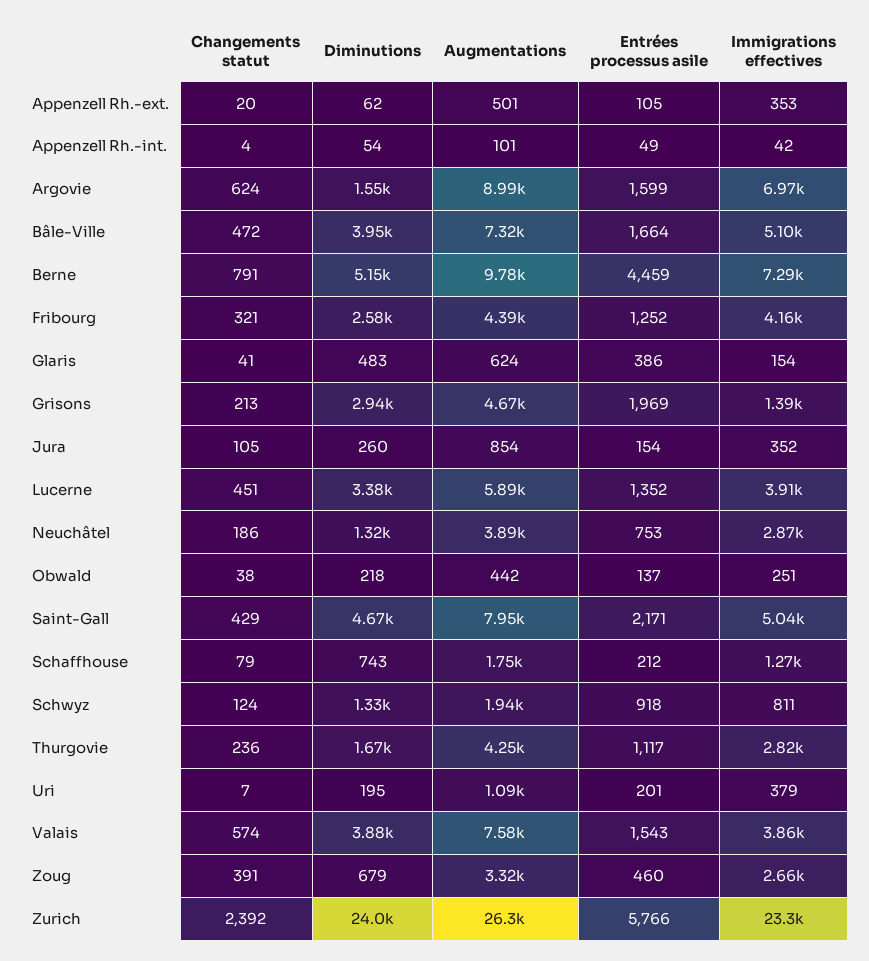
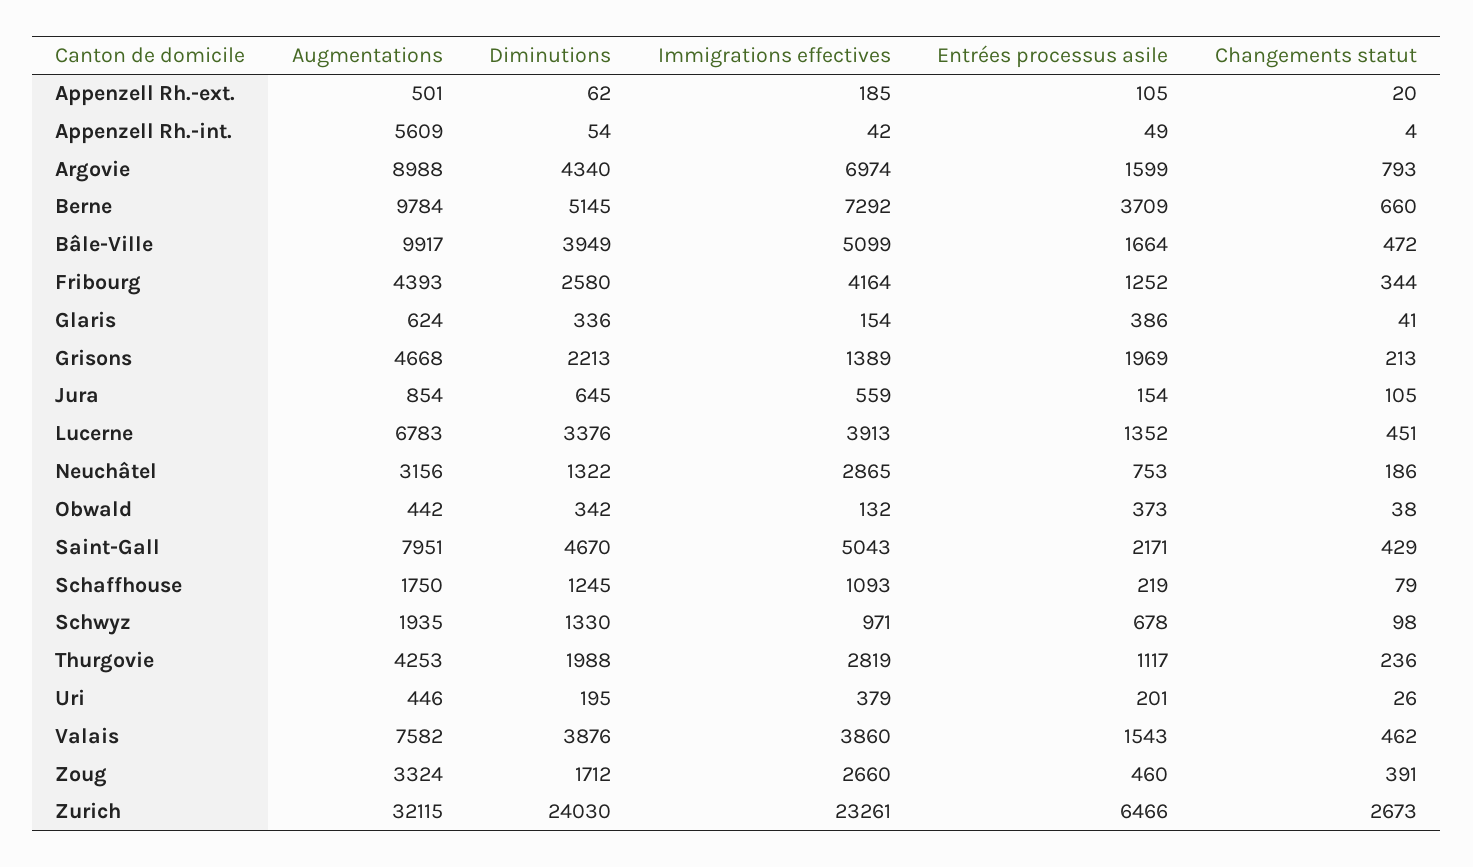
  {
    "Changements statut": {
      "Appenzell Rh.-ext.": 20,
      "Appenzell Rh.-int.": 4,
-     "Argovie": 624,
+     "Argovie": 793,
      "Bâle-Ville": 472,
-     "Berne": 791,
+     "Berne": 660,
-     "Fribourg": 321,
+     "Fribourg": 344,
      "Glaris": 41,
      "Grisons": 213,
      "Jura": 105,
      "Lucerne": 451,
      "Neuchâtel": 186,
      "Obwald": 38,
      "Saint-Gall": 429,
      "Schaffhouse": 79,
-     "Schwyz": 124,
+     "Schwyz": 98,
      "Thurgovie": 236,
-     "Uri": 7,
+     "Uri": 26,
-     "Valais": 574,
+     "Valais": 462,
      "Zoug": 391,
-     "Zurich": 2392
+     "Zurich": 2673
    },
    "Diminutions": {
      "Appenzell Rh.-ext.": 62,
      "Appenzell Rh.-int.": 54,
-     "Argovie": 1550,
+     "Argovie": 4340,
      "Bâle-Ville": 3949,
      "Berne": 5145,
      "Fribourg": 2580,
-     "Glaris": 483,
+     "Glaris": 336,
-     "Grisons": 2940,
+     "Grisons": 2213,
-     "Jura": 260,
+     "Jura": 645,
      "Lucerne": 3376,
      "Neuchâtel": 1322,
-     "Obwald": 218,
+     "Obwald": 342,
      "Saint-Gall": 4670,
-     "Schaffhouse": 743,
+     "Schaffhouse": 1245,
      "Schwyz": 1330,
-     "Thurgovie": 1670,
+     "Thurgovie": 1988,
      "Uri": 195,
      "Valais": 3876,
-     "Zoug": 679,
+     "Zoug": 1712,
      "Zurich": 24030
    },
    "Augmentations": {
      "Appenzell Rh.-ext.": 501,
-     "Appenzell Rh.-int.": 101,
+     "Appenzell Rh.-int.": 5609,
      "Argovie": 8988,
-     "Bâle-Ville": 7320,
+     "Bâle-Ville": 9917,
      "Berne": 9784,
      "Fribourg": 4393,
      "Glaris": 624,
      "Grisons": 4668,
      "Jura": 854,
-     "Lucerne": 5890,
+     "Lucerne": 6783,
-     "Neuchâtel": 3890,
+     "Neuchâtel": 3156,
      "Obwald": 442,
      "Saint-Gall": 7951,
      "Schaffhouse": 1750,
      "Schwyz": 1935,
      "Thurgovie": 4253,
-     "Uri": 1090,
+     "Uri": 446,
      "Valais": 7582,
      "Zoug": 3324,
-     "Zurich": 26300
+     "Zurich": 32115
    },
    "Entrées processus asile": {
      "Appenzell Rh.-ext.": 105,
      "Appenzell Rh.-int.": 49,
      "Argovie": 1599,
      "Bâle-Ville": 1664,
-     "Berne": 4459,
+     "Berne": 3709,
      "Fribourg": 1252,
      "Glaris": 386,
      "Grisons": 1969,
      "Jura": 154,
      "Lucerne": 1352,
      "Neuchâtel": 753,
-     "Obwald": 137,
+     "Obwald": 373,
      "Saint-Gall": 2171,
-     "Schaffhouse": 212,
+     "Schaffhouse": 219,
-     "Schwyz": 918,
+     "Schwyz": 678,
      "Thurgovie": 1117,
      "Uri": 201,
      "Valais": 1543,
      "Zoug": 460,
-     "Zurich": 5766
+     "Zurich": 6466
    },
    "Immigrations effectives": {
-     "Appenzell Rh.-ext.": 353,
+     "Appenzell Rh.-ext.": 185,
      "Appenzell Rh.-int.": 42,
      "Argovie": 6974,
      "Bâle-Ville": 5099,
      "Berne": 7292,
      "Fribourg": 4164,
      "Glaris": 154,
      "Grisons": 1389,
-     "Jura": 352,
+     "Jura": 559,
      "Lucerne": 3913,
      "Neuchâtel": 2865,
-     "Obwald": 251,
+     "Obwald": 132,
      "Saint-Gall": 5043,
-     "Schaffhouse": 1270,
+     "Schaffhouse": 1093,
-     "Schwyz": 811,
+     "Schwyz": 971,
      "Thurgovie": 2819,
      "Uri": 379,
      "Valais": 3860,
      "Zoug": 2660,
      "Zurich": 23261
    }
  }

